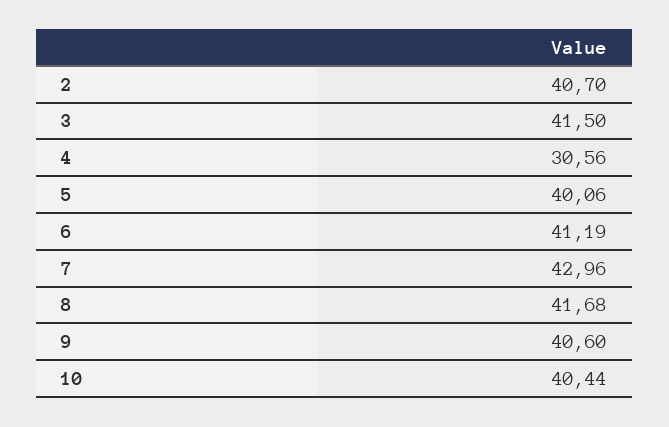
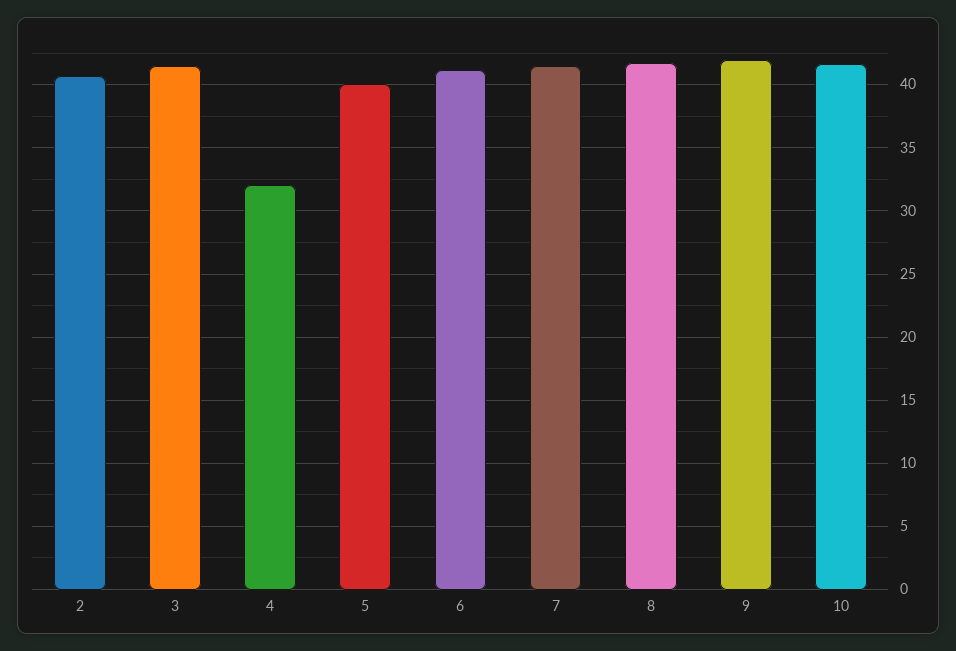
  {
    "2": 40.7,
    "3": 41.5,
-   "4": 30.56,
+   "4": 32,
    "5": 40.06,
    "6": 41.19,
-   "7": 42.96,
+   "7": 41.5,
    "8": 41.68,
-   "9": 40.6,
+   "9": 42,
-   "10": 40.44
+   "10": 41.5
  }

